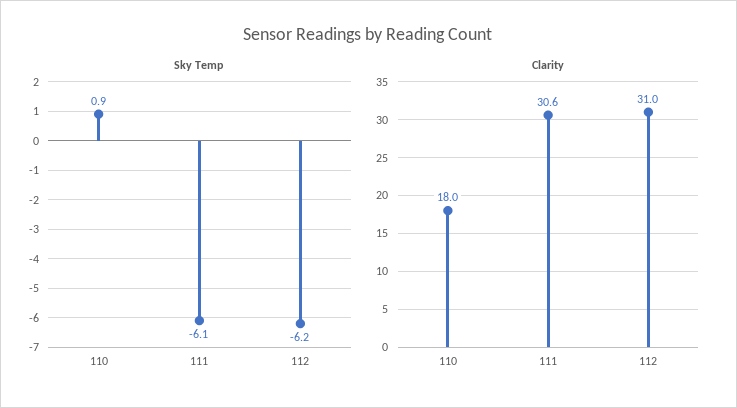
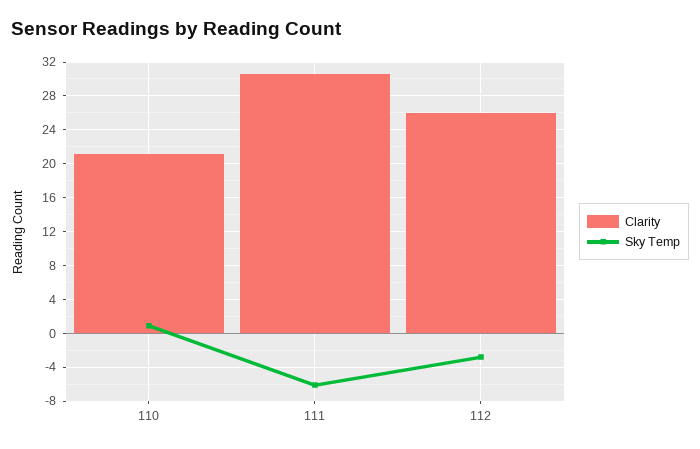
  {
    "Sky Temp": {
      "110": 0.9,
      "111": -6.1,
-     "112": -6.2
+     "112": -3
    },
    "Clarity": {
-     "110": 18,
+     "110": 21,
      "111": 30.6,
-     "112": 31
+     "112": 26
    }
  }

